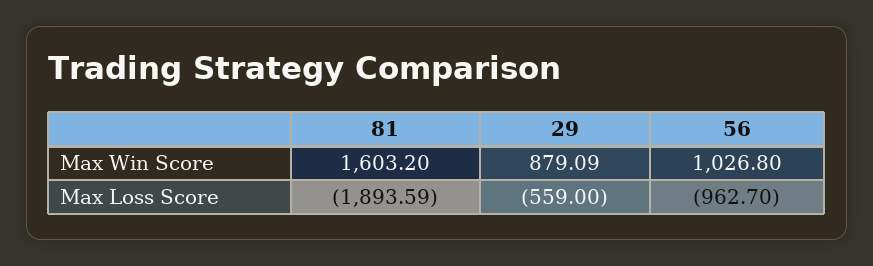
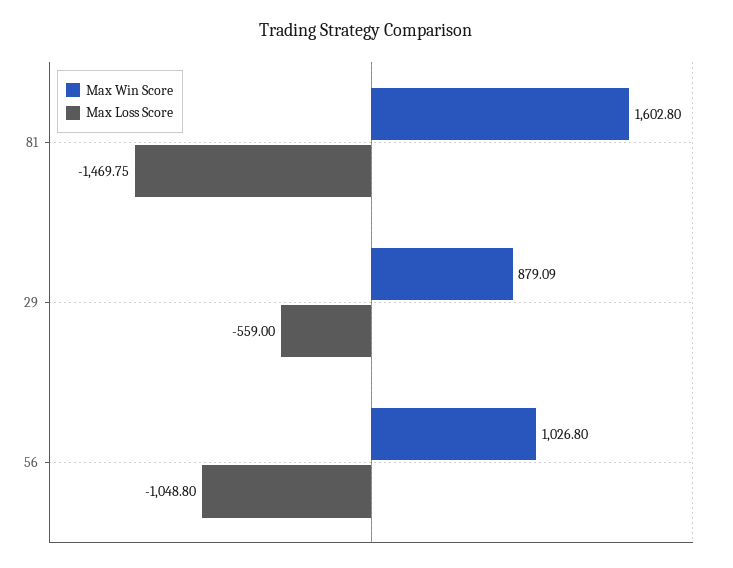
  {
    "Max Win Score": {
-     "81": 1603.2,
+     "81": 1602.8,
      "29": 879.09,
      "56": 1026.8
    },
    "Max Loss Score": {
-     "81": -1893.59,
+     "81": -1469.75,
      "29": -559,
-     "56": -962.7
+     "56": -1048.8
    }
  }

